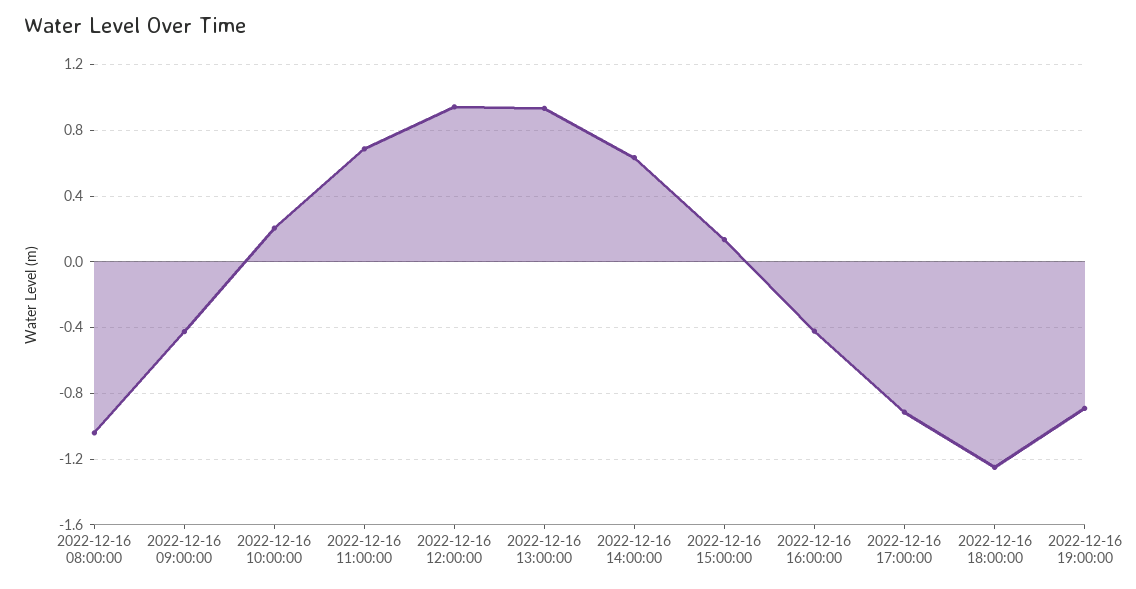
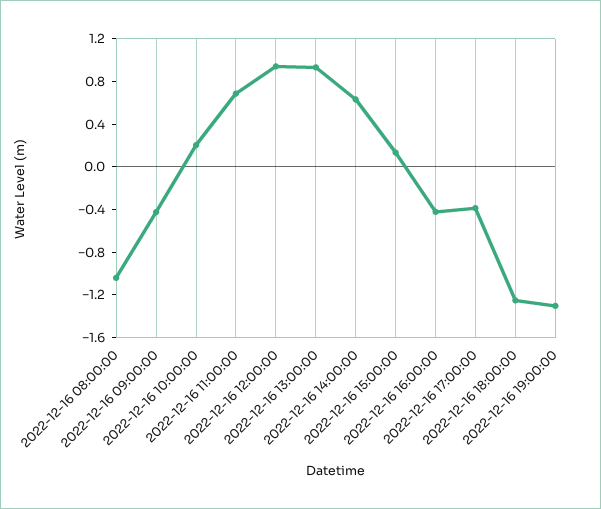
  {
    "2022-12-16 08:00:00": -1.05,
    "2022-12-16 09:00:00": -0.45,
    "2022-12-16 10:00:00": 0.2,
    "2022-12-16 11:00:00": 0.7,
    "2022-12-16 12:00:00": 0.95,
    "2022-12-16 13:00:00": 0.95,
    "2022-12-16 14:00:00": 0.65,
    "2022-12-16 15:00:00": 0.15,
    "2022-12-16 16:00:00": -0.4,
-   "2022-12-16 17:00:00": -0.9,
+   "2022-12-16 17:00:00": -0.4,
    "2022-12-16 18:00:00": -1.25,
-   "2022-12-16 19:00:00": -0.9
+   "2022-12-16 19:00:00": -1.3
  }

